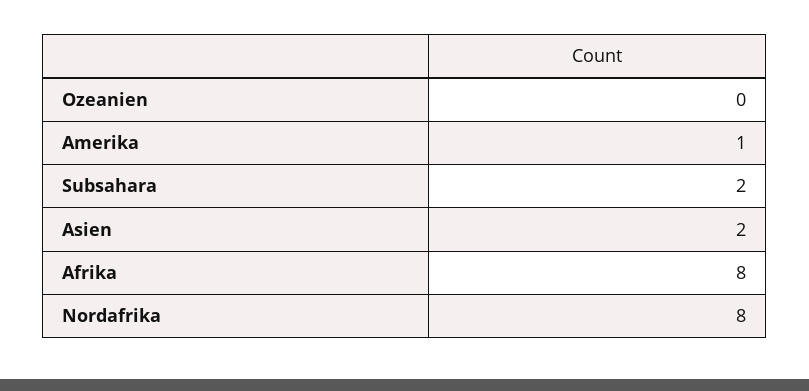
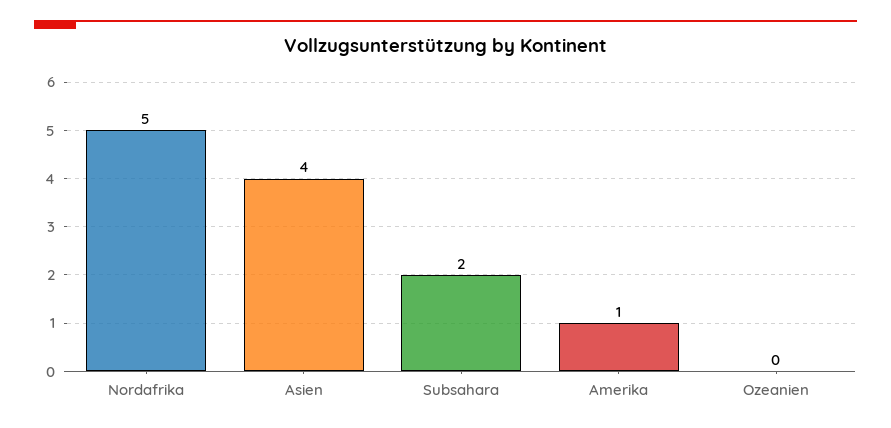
  {
    "Ozeanien": 0,
    "Amerika": 1,
    "Subsahara": 2,
-   "Asien": 2,
+   "Asien": 4,
-   "Afrika": 8,
-   "Nordafrika": 8
+   "Nordafrika": 5
  }

